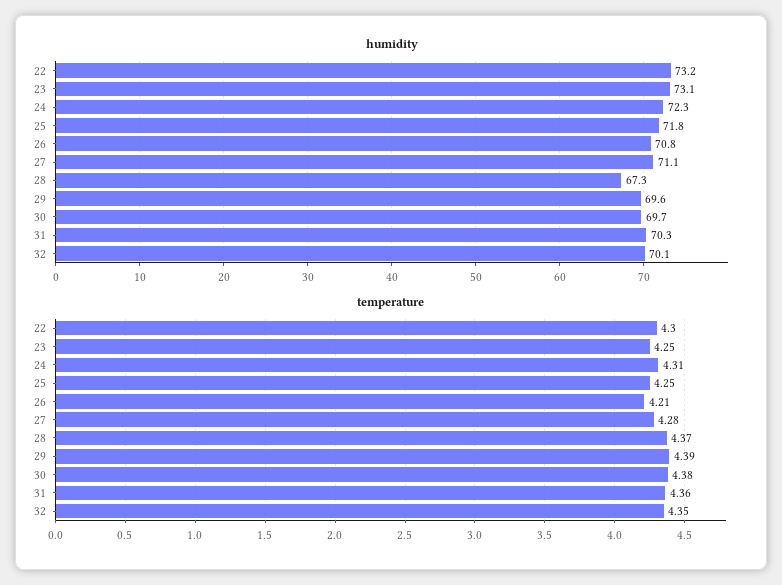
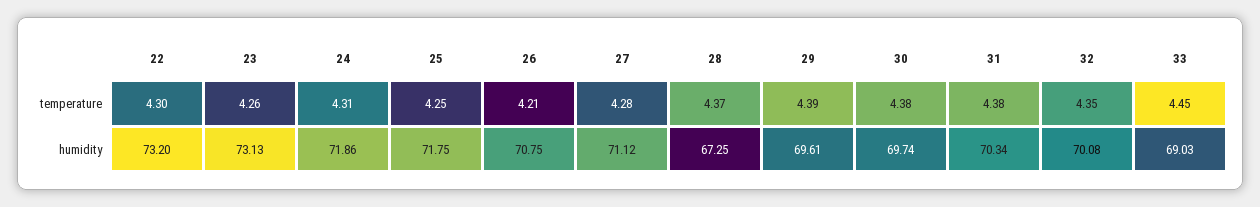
  {
    "humidity": {
      "22": 73.2,
      "23": 73.13,
-     "24": 72.3,
+     "24": 71.86,
      "25": 71.75,
      "26": 70.75,
      "27": 71.12,
      "28": 67.25,
      "29": 69.61,
      "30": 69.74,
      "31": 70.34,
-     "32": 70.08
+     "32": 70.08,
+     "33": 69.03
    },
    "temperature": {
      "22": 4.3,
-     "23": 4.25,
+     "23": 4.26,
      "24": 4.31,
      "25": 4.25,
      "26": 4.21,
      "27": 4.28,
      "28": 4.37,
      "29": 4.39,
      "30": 4.38,
-     "31": 4.36,
+     "31": 4.38,
-     "32": 4.35
+     "32": 4.35,
+     "33": 4.45
    }
  }

